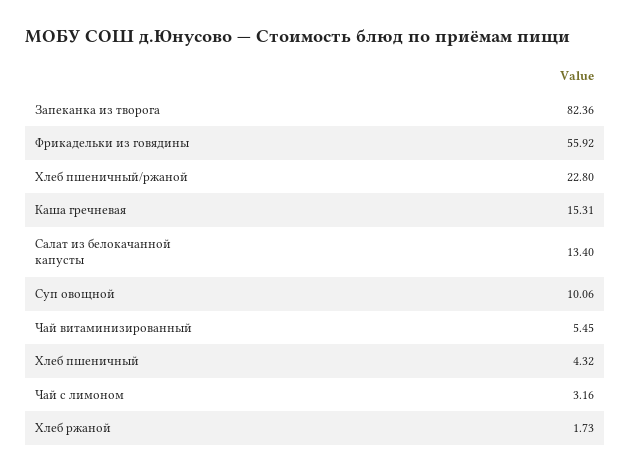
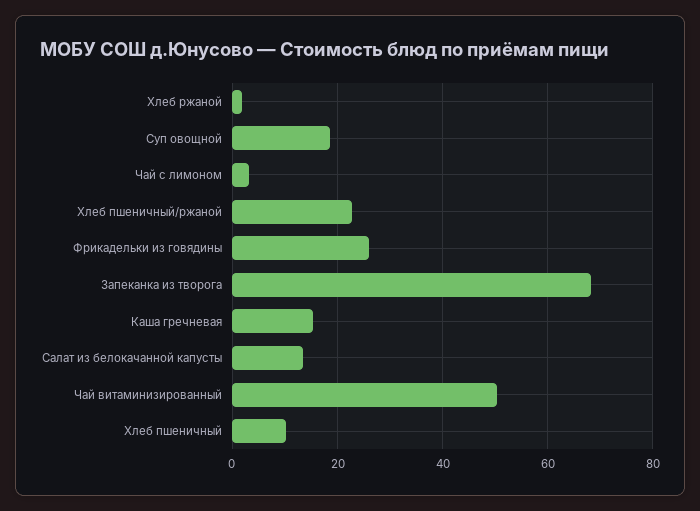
  {
-   "Запеканка из творога": 82.36,
+   "Запеканка из творога": 68,
-   "Фрикадельки из говядины": 55.92,
+   "Фрикадельки из говядины": 26,
    "Хлеб пшеничный/ржаной": 22.8,
    "Каша гречневая": 15.31,
    "Салат из белокачанной капусты": 13.4,
-   "Суп овощной": 10.06,
+   "Суп овощной": 18,
-   "Чай витаминизированный": 5.45,
+   "Чай витаминизированный": 50,
-   "Хлеб пшеничный": 4.32,
+   "Хлеб пшеничный": 10,
    "Чай с лимоном": 3.16,
    "Хлеб ржаной": 1.73
  }

